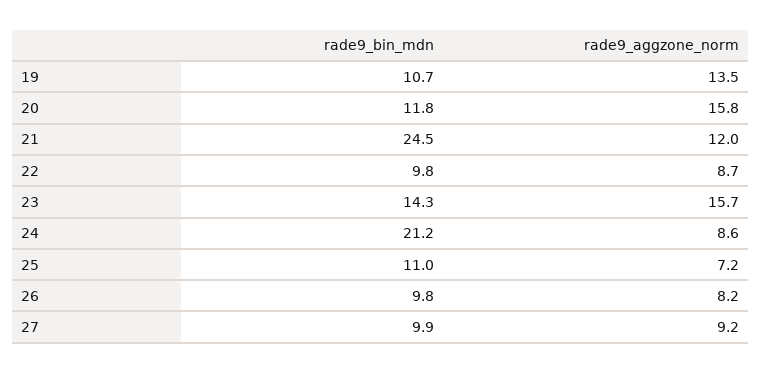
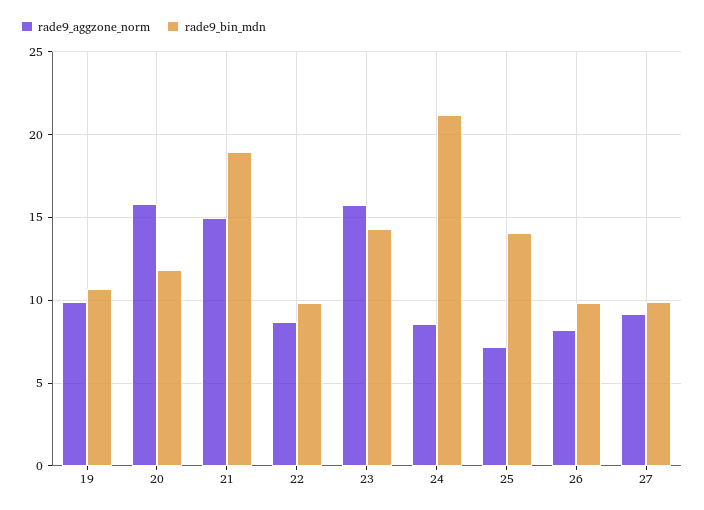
  {
    "rade9_bin_mdn": {
      "19": 10.7,
      "20": 11.8,
-     "21": 24.5,
+     "21": 19,
      "22": 9.8,
      "23": 14.3,
      "24": 21.2,
-     "25": 11,
+     "25": 14,
      "26": 9.8,
      "27": 9.9
    },
    "rade9_aggzone_norm": {
-     "19": 13.5,
+     "19": 10,
      "20": 15.8,
-     "21": 12,
+     "21": 15,
      "22": 8.7,
      "23": 15.7,
      "24": 8.6,
      "25": 7.2,
      "26": 8.2,
      "27": 9.2
    }
  }

